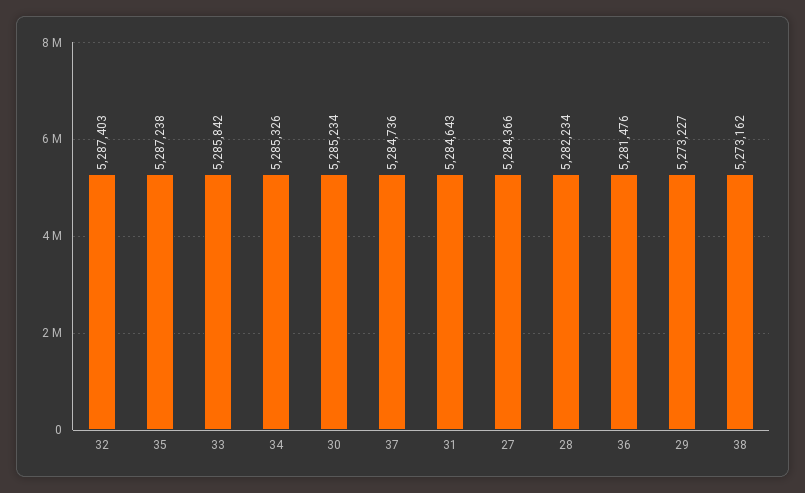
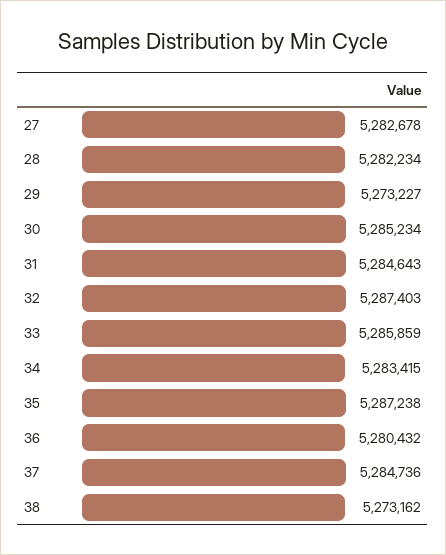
  {
    "32": 5287403,
    "35": 5287238,
-   "33": 5285842,
+   "33": 5285859,
-   "34": 5285326,
+   "34": 5283415,
    "30": 5285234,
    "37": 5284736,
    "31": 5284643,
-   "27": 5284366,
+   "27": 5282678,
    "28": 5282234,
-   "36": 5281476,
+   "36": 5280432,
    "29": 5273227,
    "38": 5273162
  }

